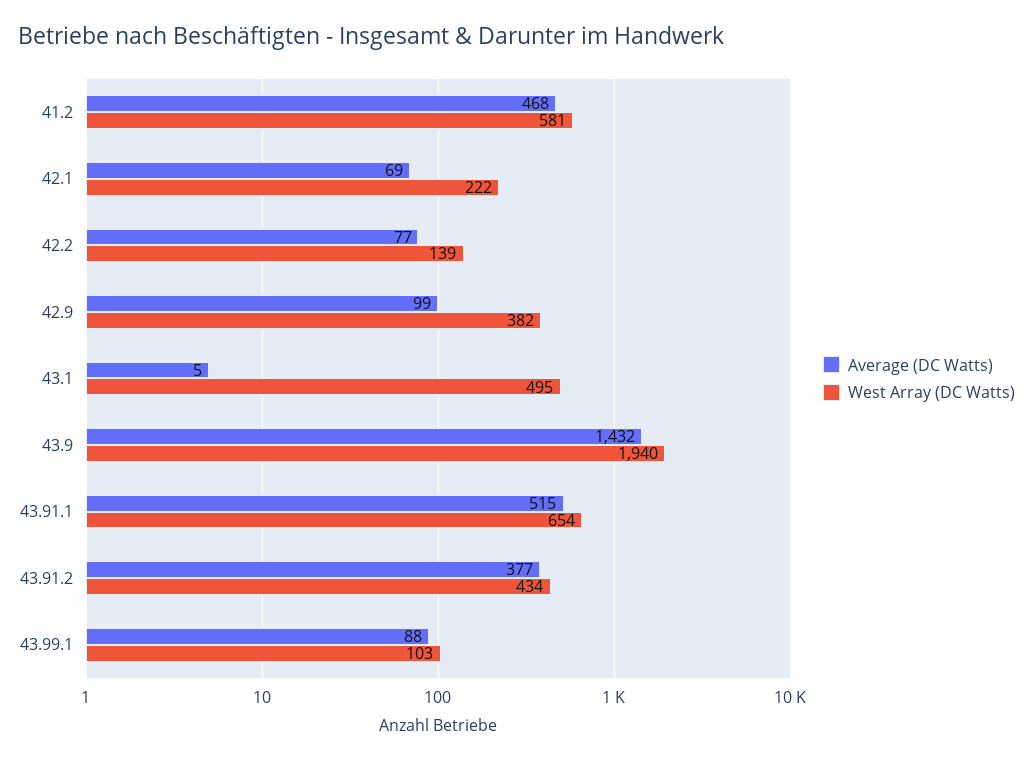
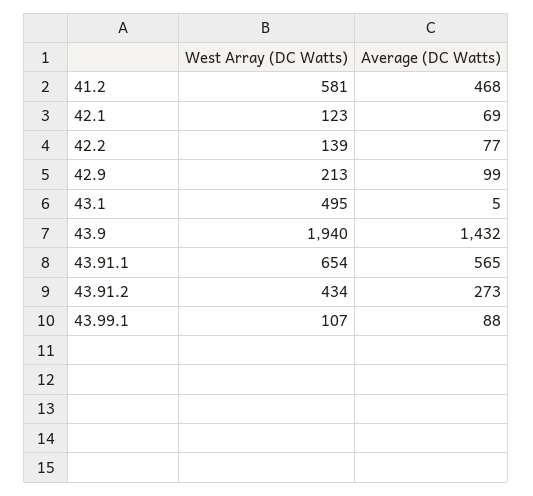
  {
    "Average (DC Watts)": {
      "41.2": 468,
      "42.1": 69,
      "42.2": 77,
      "42.9": 99,
      "43.1": 5,
      "43.9": 1432,
-     "43.91.1": 515,
+     "43.91.1": 565,
-     "43.91.2": 377,
+     "43.91.2": 273,
      "43.99.1": 88
    },
    "West Array (DC Watts)": {
      "41.2": 581,
-     "42.1": 222,
+     "42.1": 123,
      "42.2": 139,
-     "42.9": 382,
+     "42.9": 213,
      "43.1": 495,
      "43.9": 1940,
      "43.91.1": 654,
      "43.91.2": 434,
-     "43.99.1": 103
+     "43.99.1": 107
    }
  }

